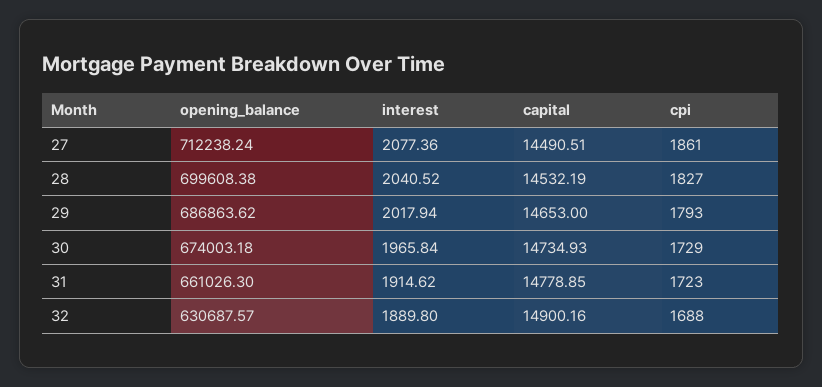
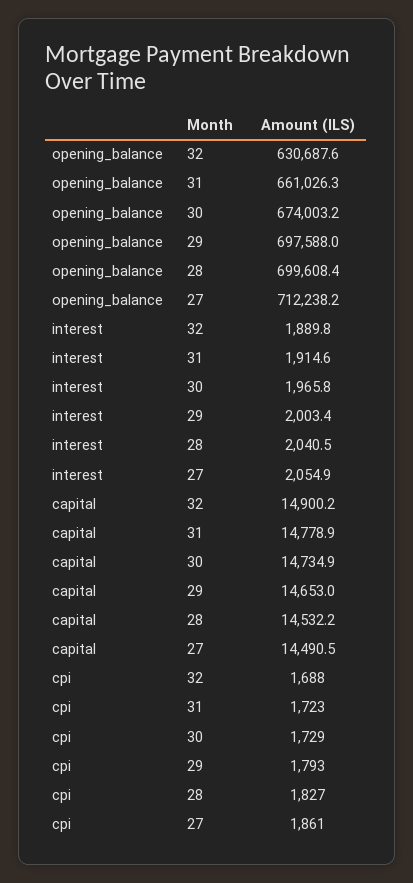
  {
    "opening_balance": {
      "27": 712238.24,
      "28": 699608.38,
-     "29": 686863.62,
+     "29": 697588,
      "30": 674003.18,
      "31": 661026.3,
      "32": 630687.57
    },
    "interest": {
-     "27": 2077.36,
+     "27": 2054.9,
      "28": 2040.52,
-     "29": 2017.94,
+     "29": 2003.4,
      "30": 1965.84,
      "31": 1914.62,
      "32": 1889.8
    },
    "capital": {
      "27": 14490.51,
      "28": 14532.19,
      "29": 14653,
      "30": 14734.93,
      "31": 14778.85,
      "32": 14900.16
    },
    "cpi": {
      "27": 1861,
      "28": 1827,
      "29": 1793,
      "30": 1729,
      "31": 1723,
      "32": 1688
    }
  }

